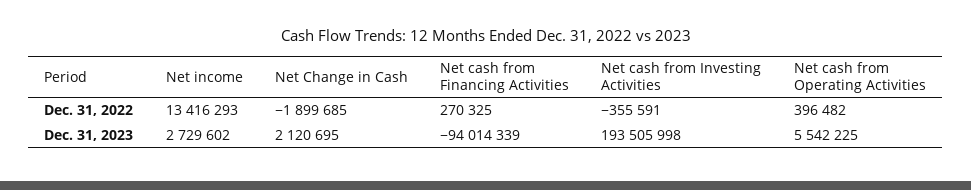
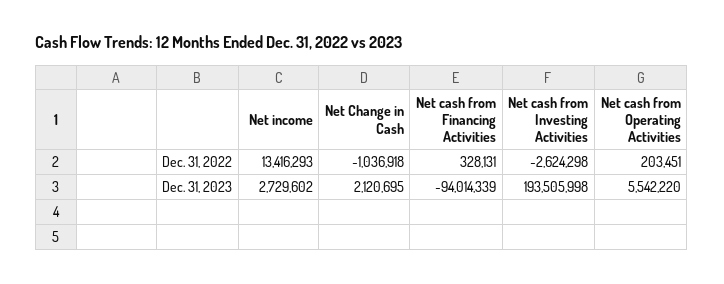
  {
    "Net income": {
      "Dec. 31, 2022": 13416293,
      "Dec. 31, 2023": 2729602
    },
    "Net Change in Cash": {
-     "Dec. 31, 2022": -1899685,
+     "Dec. 31, 2022": -1036918,
      "Dec. 31, 2023": 2120695
    },
    "Net cash from Financing Activities": {
-     "Dec. 31, 2022": 270325,
+     "Dec. 31, 2022": 328131,
      "Dec. 31, 2023": -94014339
    },
    "Net cash from Investing Activities": {
-     "Dec. 31, 2022": -355591,
+     "Dec. 31, 2022": -2624298,
      "Dec. 31, 2023": 193505998
    },
    "Net cash from Operating Activities": {
-     "Dec. 31, 2022": 396482,
+     "Dec. 31, 2022": 203451,
-     "Dec. 31, 2023": 5542225
+     "Dec. 31, 2023": 5542220
    }
  }

